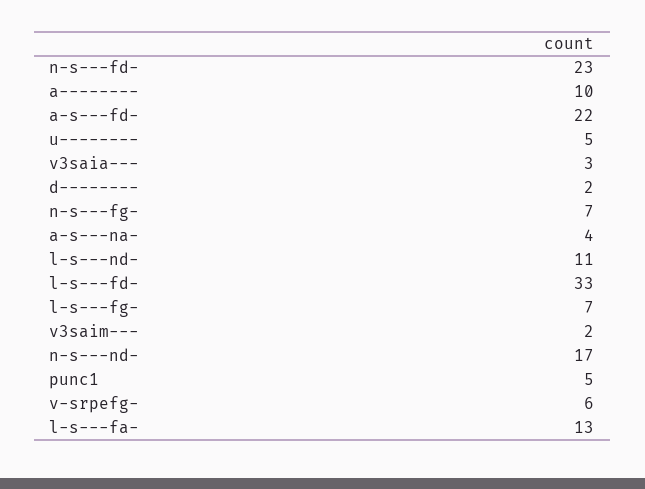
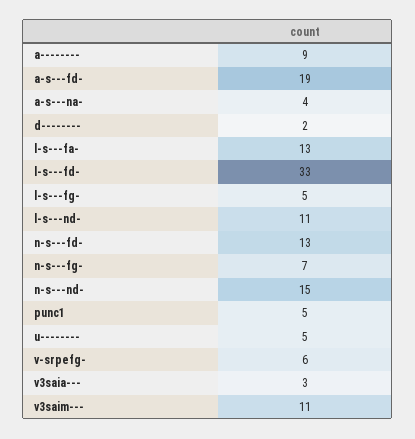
  {
-   "n-s---fd-": 23,
+   "n-s---fd-": 13,
-   "a--------": 10,
+   "a--------": 9,
-   "a-s---fd-": 22,
+   "a-s---fd-": 19,
    "u--------": 5,
    "v3saia---": 3,
    "d--------": 2,
    "n-s---fg-": 7,
    "a-s---na-": 4,
    "l-s---nd-": 11,
    "l-s---fd-": 33,
-   "l-s---fg-": 7,
+   "l-s---fg-": 5,
-   "v3saim---": 2,
+   "v3saim---": 11,
-   "n-s---nd-": 17,
+   "n-s---nd-": 15,
    "punc1": 5,
    "v-srpefg-": 6,
    "l-s---fa-": 13
  }

